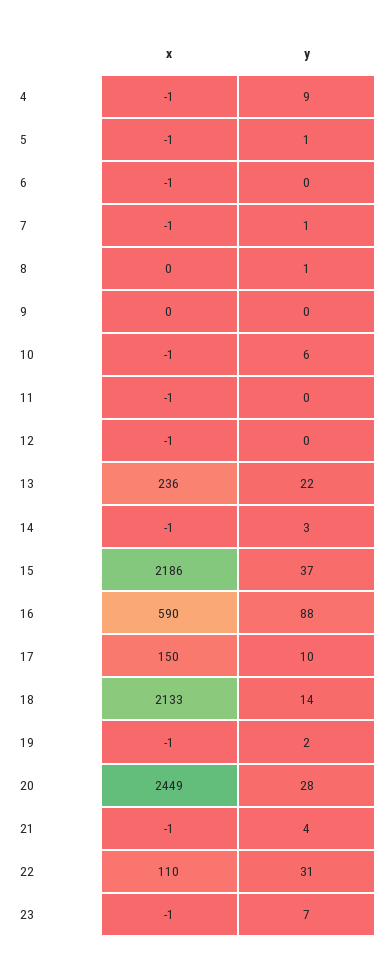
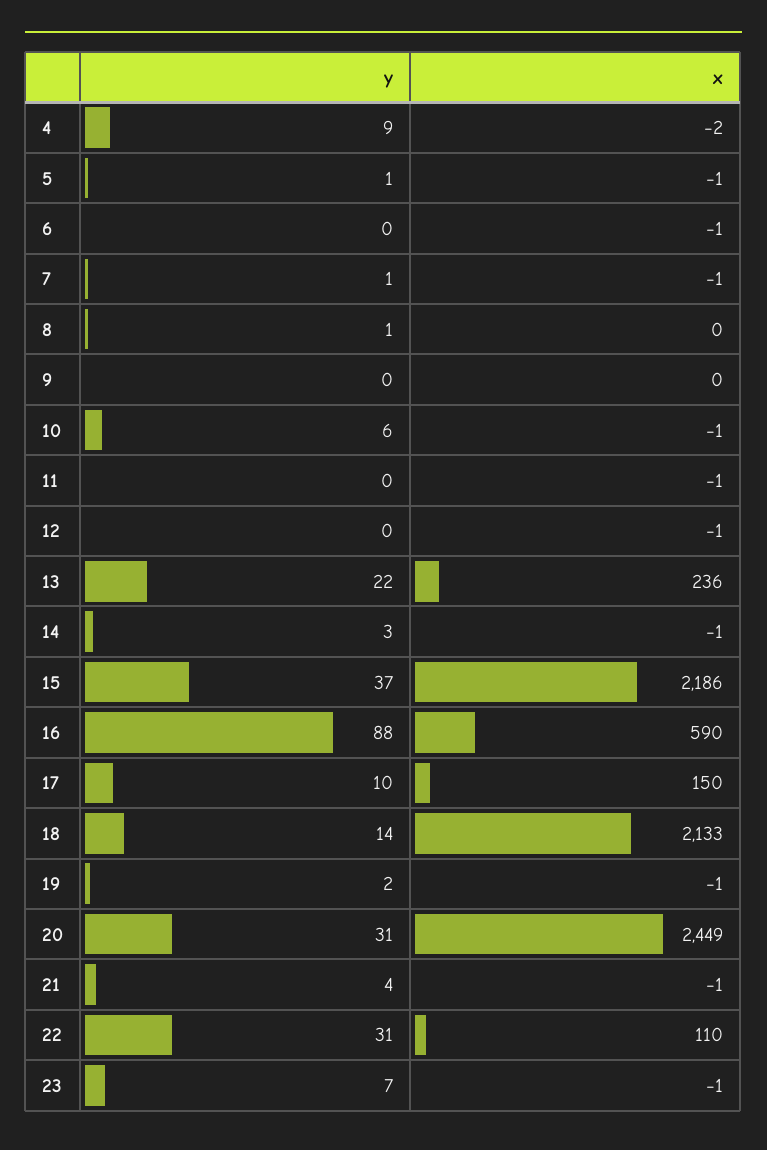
  {
    "x": {
-     "4": -1,
+     "4": -2,
      "5": -1,
      "6": -1,
      "7": -1,
      "8": 0,
      "9": 0,
      "10": -1,
      "11": -1,
      "12": -1,
      "13": 236,
      "14": -1,
      "15": 2186,
      "16": 590,
      "17": 150,
      "18": 2133,
      "19": -1,
      "20": 2449,
      "21": -1,
      "22": 110,
      "23": -1
    },
    "y": {
      "4": 9,
      "5": 1,
      "6": 0,
      "7": 1,
      "8": 1,
      "9": 0,
      "10": 6,
      "11": 0,
      "12": 0,
      "13": 22,
      "14": 3,
      "15": 37,
      "16": 88,
      "17": 10,
      "18": 14,
      "19": 2,
-     "20": 28,
+     "20": 31,
      "21": 4,
      "22": 31,
      "23": 7
    }
  }

